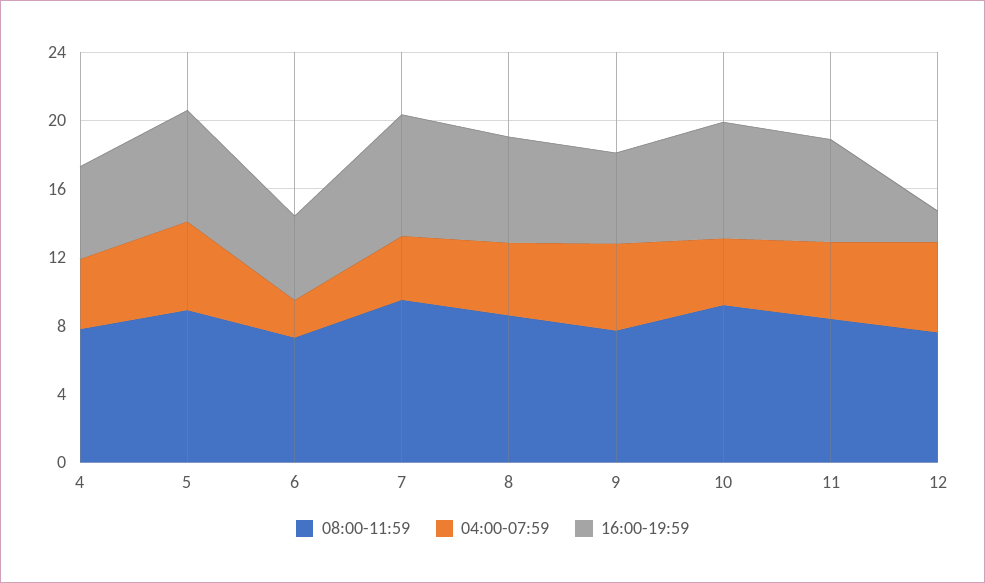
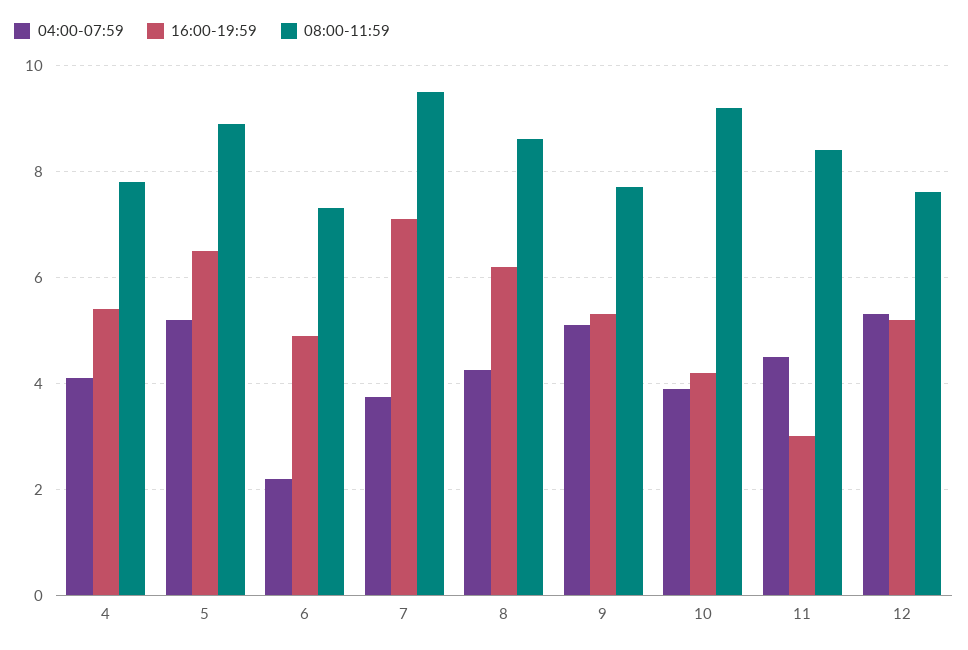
  {
    "08:00-11:59": {
      "4": 7.8,
      "5": 9,
      "6": 7.4,
      "7": 9.6,
      "8": 8.6,
      "9": 7.8,
      "10": 9.2,
      "11": 8.4,
      "12": 7.6
    },
    "04:00-07:59": {
      "4": 4.2,
      "5": 5.2,
      "6": 2.2,
      "7": 3.8,
      "8": 4.2,
      "9": 5.2,
      "10": 4,
      "11": 4.6,
      "12": 5.4
    },
    "16:00-19:59": {
      "4": 5.4,
      "5": 6.6,
      "6": 5,
      "7": 7.2,
      "8": 6.2,
      "9": 5.4,
-     "10": 7,
+     "10": 4.2,
-     "11": 6,
+     "11": 3,
-     "12": 2
+     "12": 5.2
    }
  }

